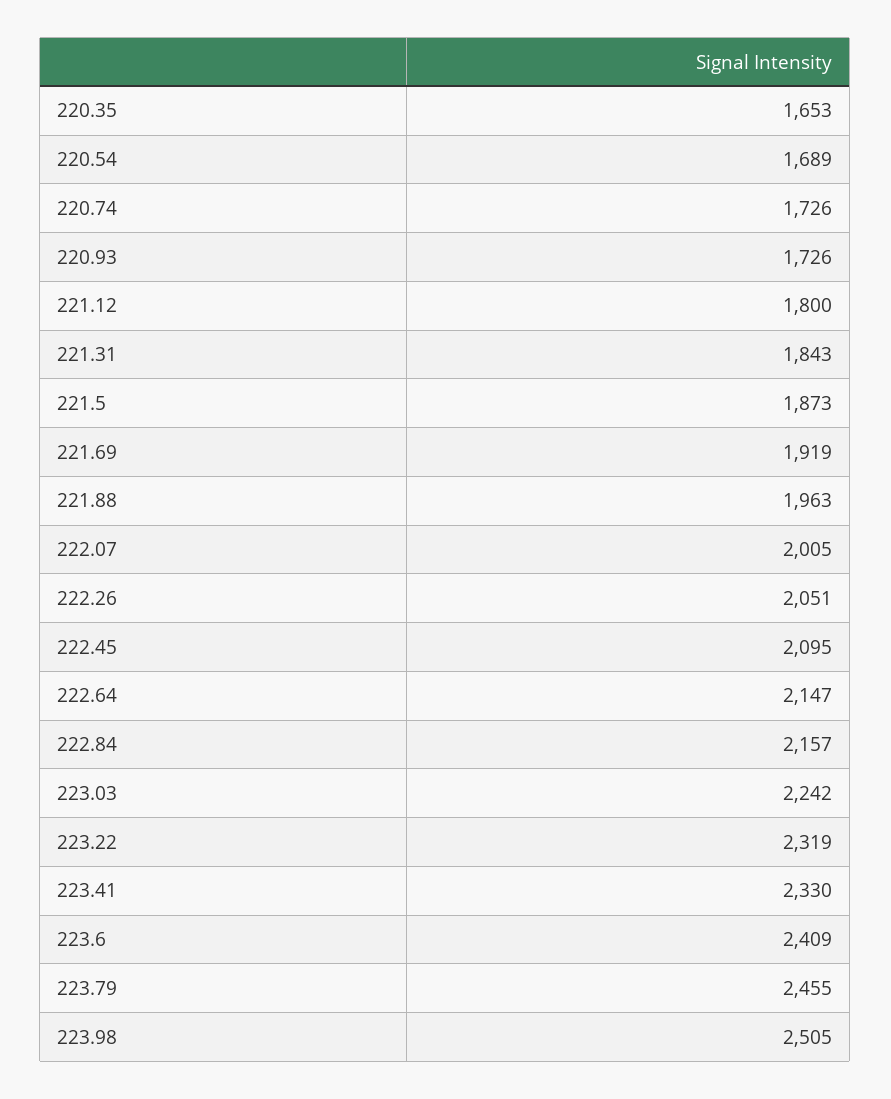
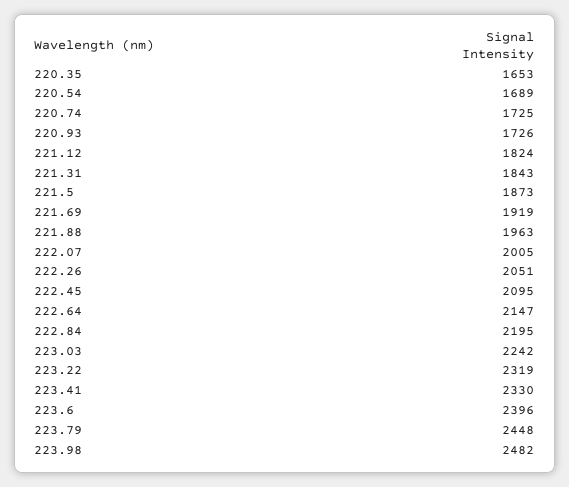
  {
    "220.35": 1653,
    "220.54": 1689,
-   "220.74": 1726,
+   "220.74": 1725,
    "220.93": 1726,
-   "221.12": 1800,
+   "221.12": 1824,
    "221.31": 1843,
    "221.5": 1873,
    "221.69": 1919,
    "221.88": 1963,
    "222.07": 2005,
    "222.26": 2051,
    "222.45": 2095,
    "222.64": 2147,
-   "222.84": 2157,
+   "222.84": 2195,
    "223.03": 2242,
    "223.22": 2319,
    "223.41": 2330,
-   "223.6": 2409,
+   "223.6": 2396,
-   "223.79": 2455,
+   "223.79": 2448,
-   "223.98": 2505
+   "223.98": 2482
  }

